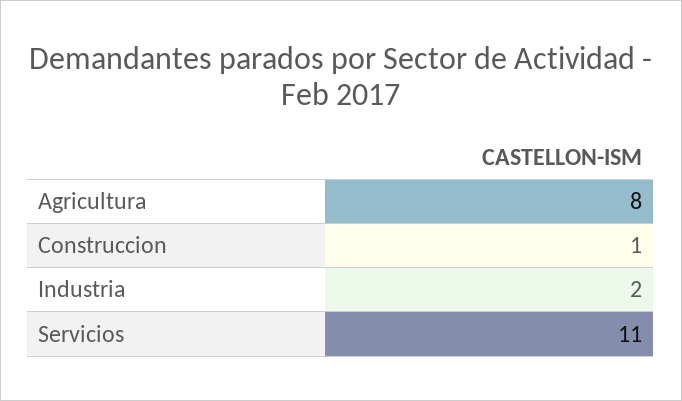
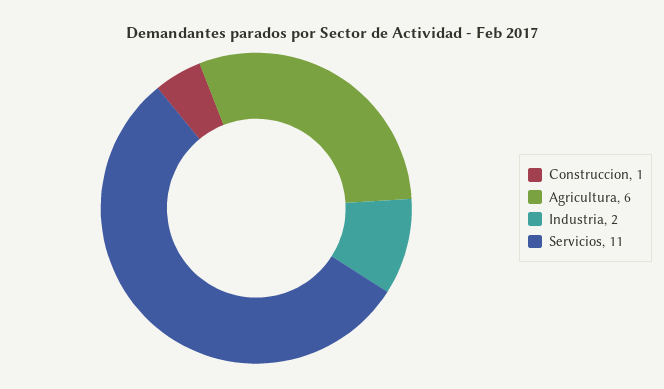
  {
-   "Agricultura": 8,
+   "Agricultura": 6,
    "Construccion": 1,
    "Industria": 2,
    "Servicios": 11
  }

